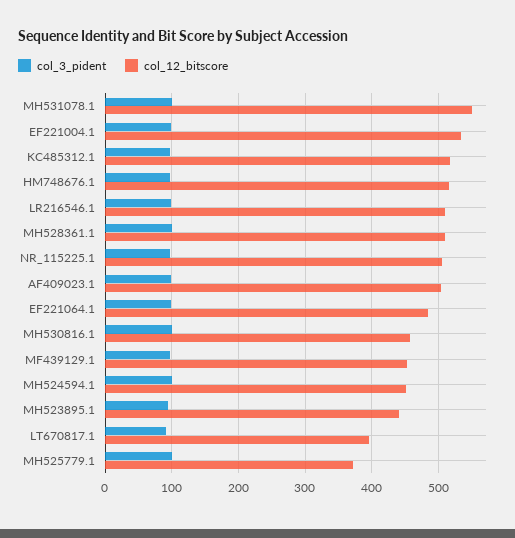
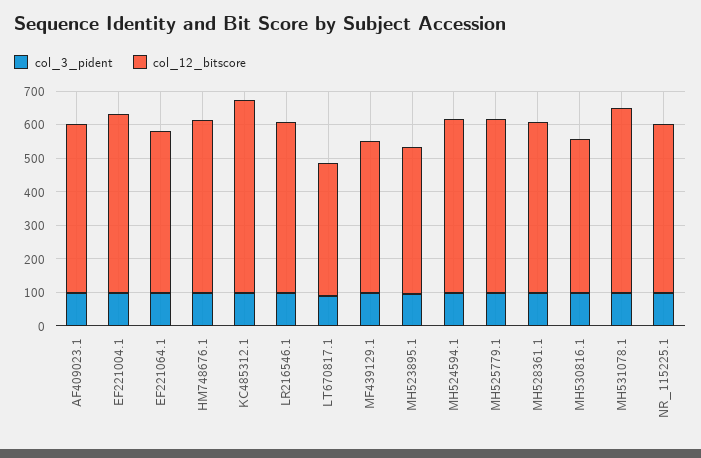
  {
    "col_3_pident": {
      "MH531078.1": 100,
      "EF221004.1": 100,
      "KC485312.1": 100,
      "HM748676.1": 100,
      "LR216546.1": 100,
      "MH528361.1": 100,
      "NR_115225.1": 100,
      "AF409023.1": 100,
      "EF221064.1": 100,
      "MH530816.1": 100,
      "MF439129.1": 100,
      "MH524594.1": 100,
      "MH523895.1": 90,
      "LT670817.1": 90,
      "MH525779.1": 100
    },
    "col_12_bitscore": {
      "MH531078.1": 550,
      "EF221004.1": 530,
-     "KC485312.1": 520,
+     "KC485312.1": 575,
      "HM748676.1": 520,
      "LR216546.1": 510,
      "MH528361.1": 510,
      "NR_115225.1": 510,
      "AF409023.1": 500,
      "EF221064.1": 480,
      "MH530816.1": 460,
      "MF439129.1": 450,
-     "MH524594.1": 450,
+     "MH524594.1": 525,
      "MH523895.1": 440,
      "LT670817.1": 400,
-     "MH525779.1": 370
+     "MH525779.1": 525
    }
  }

